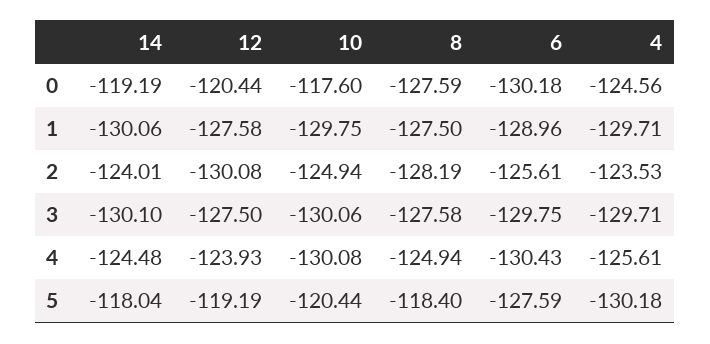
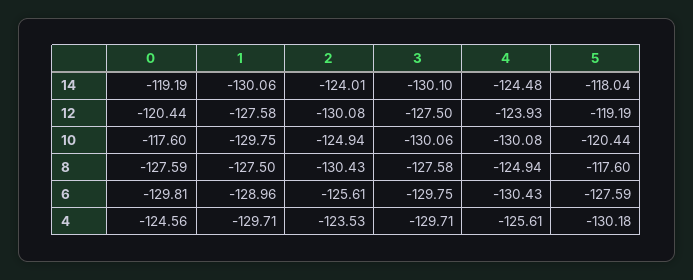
  {
    "14": {
      "0": -119.19,
      "1": -130.06,
      "2": -124.01,
      "3": -130.1,
      "4": -124.48,
      "5": -118.04
    },
    "12": {
      "0": -120.44,
      "1": -127.58,
      "2": -130.08,
      "3": -127.5,
      "4": -123.93,
      "5": -119.19
    },
    "10": {
      "0": -117.6,
      "1": -129.75,
      "2": -124.94,
      "3": -130.06,
      "4": -130.08,
      "5": -120.44
    },
    "8": {
      "0": -127.59,
      "1": -127.5,
-     "2": -128.19,
+     "2": -130.43,
      "3": -127.58,
      "4": -124.94,
-     "5": -118.4
+     "5": -117.6
    },
    "6": {
-     "0": -130.18,
+     "0": -129.81,
      "1": -128.96,
      "2": -125.61,
      "3": -129.75,
      "4": -130.43,
      "5": -127.59
    },
    "4": {
      "0": -124.56,
      "1": -129.71,
      "2": -123.53,
      "3": -129.71,
      "4": -125.61,
      "5": -130.18
    }
  }

